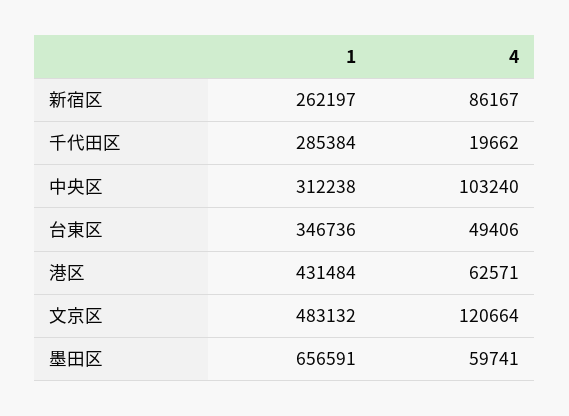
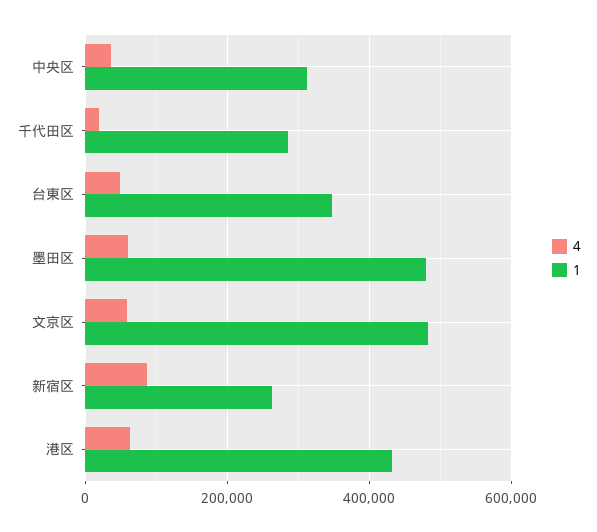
  {
    "1": {
      "新宿区": 262197,
      "千代田区": 285384,
      "中央区": 312238,
      "台東区": 346736,
      "港区": 431484,
      "文京区": 483132,
-     "墨田区": 656591
+     "墨田区": 480000
    },
    "4": {
      "新宿区": 86167,
      "千代田区": 19662,
-     "中央区": 103240,
+     "中央区": 40000,
      "台東区": 49406,
      "港区": 62571,
-     "文京区": 120664,
+     "文京区": 60000,
      "墨田区": 59741
    }
  }

